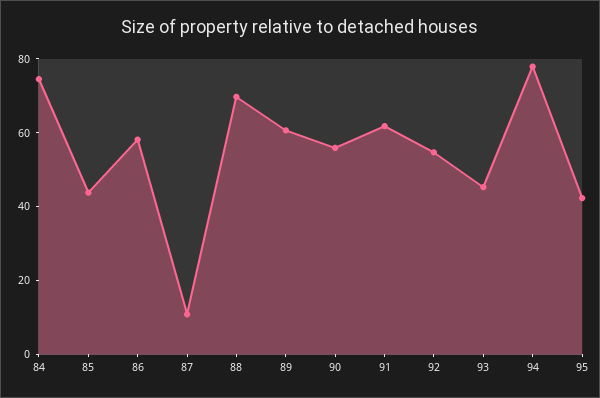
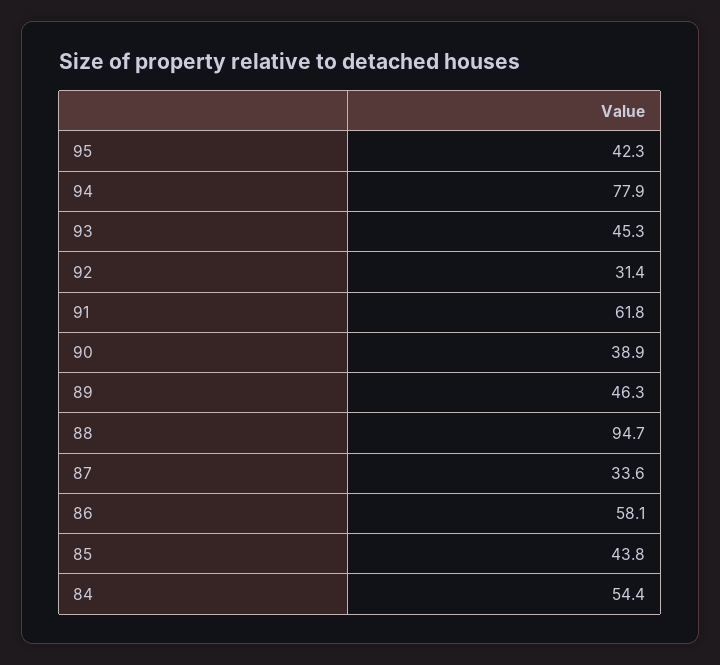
  {
-   "84": 75,
+   "84": 54.4,
    "85": 43.8,
    "86": 58.1,
-   "87": 10,
+   "87": 33.6,
-   "88": 70,
+   "88": 94.7,
-   "89": 60,
+   "89": 46.3,
-   "90": 55,
+   "90": 38.9,
    "91": 61.8,
-   "92": 55,
+   "92": 31.4,
    "93": 45.3,
    "94": 77.9,
    "95": 42.3
  }

